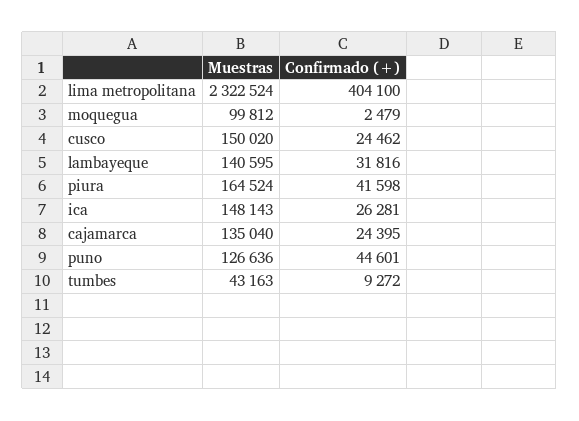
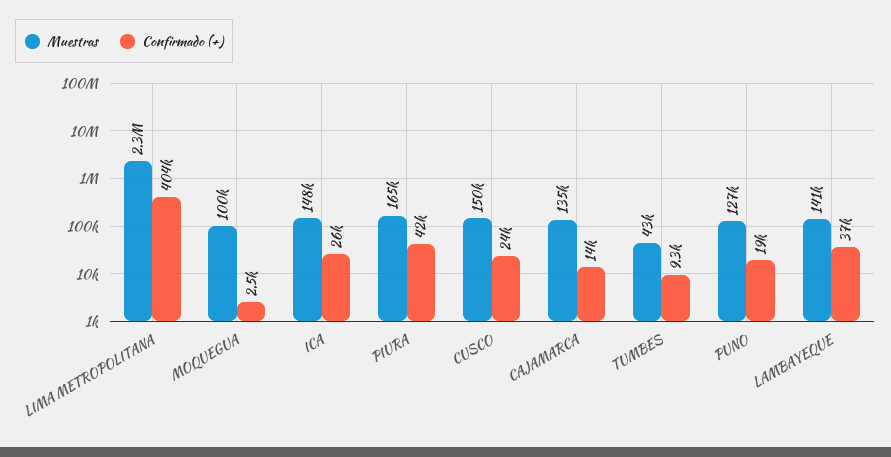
  {
    "Muestras": {
      "lima metropolitana": 2322524,
      "moquegua": 99812,
      "cusco": 150020,
      "lambayeque": 140595,
      "piura": 164524,
      "ica": 148143,
      "cajamarca": 135040,
      "puno": 126636,
      "tumbes": 43163
    },
    "Confirmado (+)": {
      "lima metropolitana": 404100,
      "moquegua": 2479,
      "cusco": 24462,
-     "lambayeque": 31816,
+     "lambayeque": 37000,
      "piura": 41598,
      "ica": 26281,
-     "cajamarca": 24395,
+     "cajamarca": 14000,
-     "puno": 44601,
+     "puno": 19000,
      "tumbes": 9272
    }
  }

